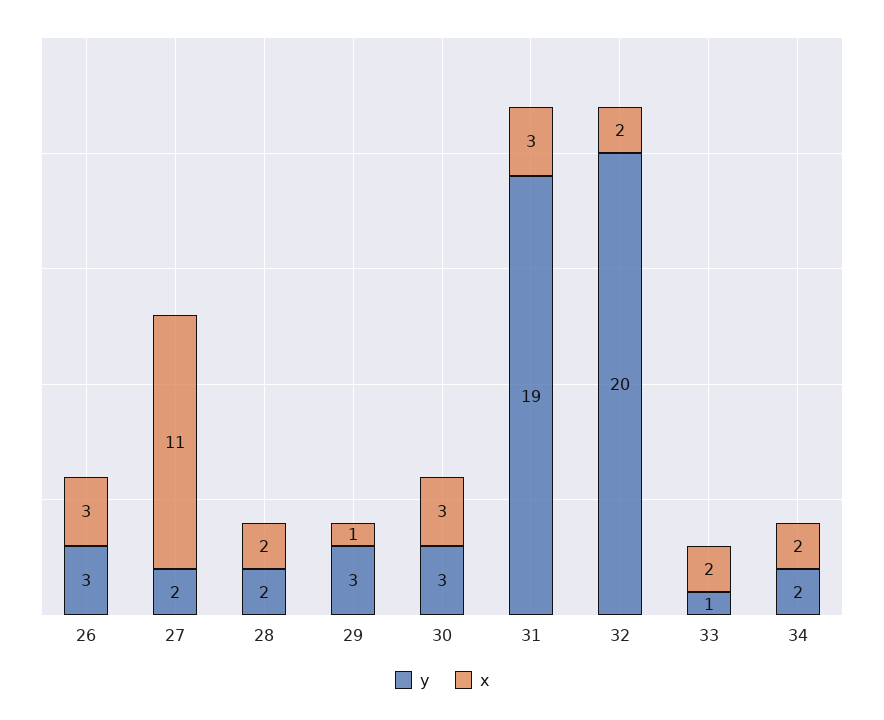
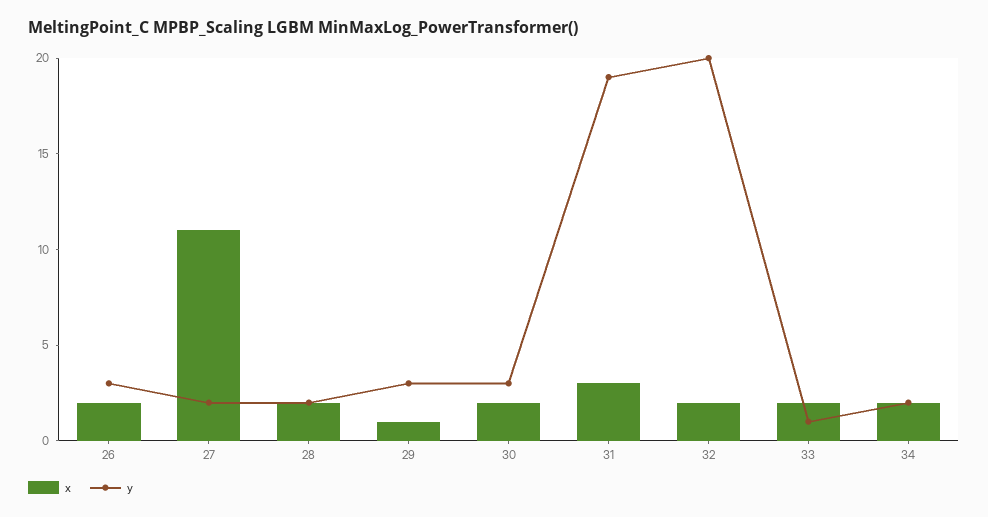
  {
    "y": {
      "26": 3,
      "27": 2,
      "28": 2,
      "29": 3,
      "30": 3,
      "31": 19,
      "32": 20,
      "33": 1,
      "34": 2
    },
    "x": {
-     "26": 3,
+     "26": 2,
      "27": 11,
      "28": 2,
      "29": 1,
-     "30": 3,
+     "30": 2,
      "31": 3,
      "32": 2,
      "33": 2,
      "34": 2
    }
  }

